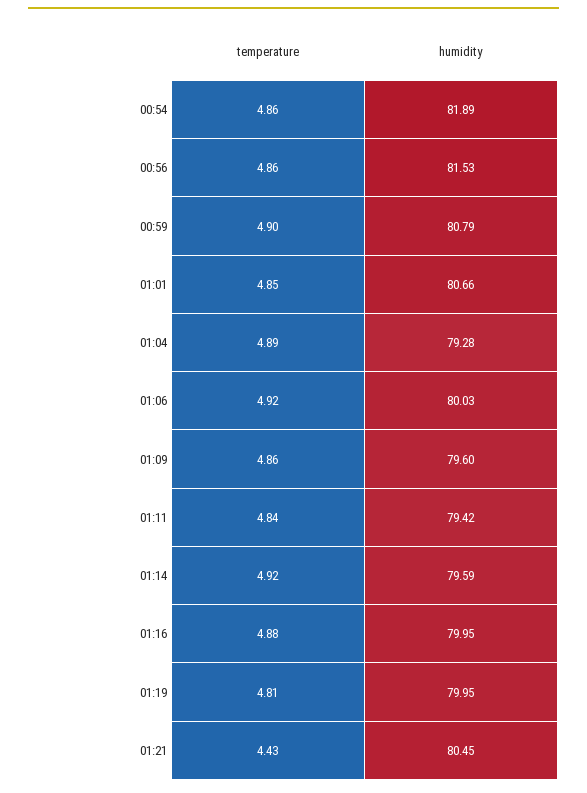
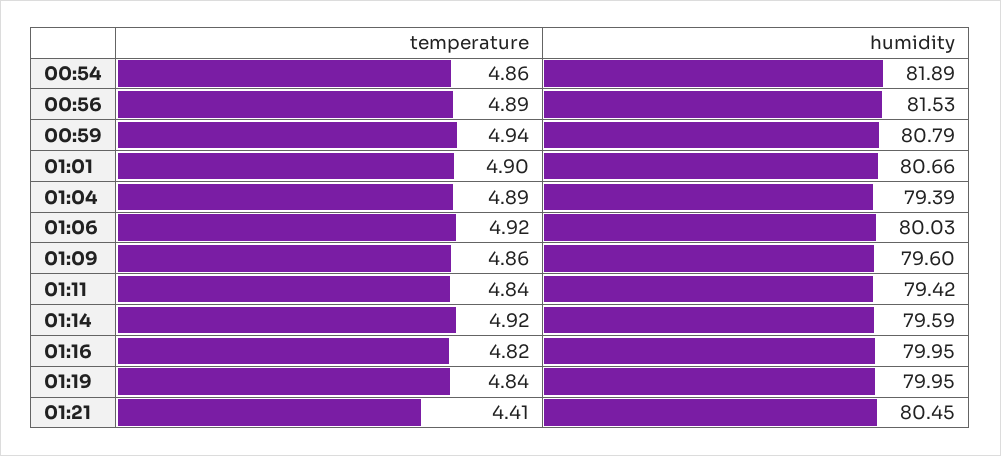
  {
    "temperature": {
      "00:54": 4.86,
-     "00:56": 4.86,
+     "00:56": 4.89,
-     "00:59": 4.9,
+     "00:59": 4.94,
-     "01:01": 4.85,
+     "01:01": 4.9,
      "01:04": 4.89,
      "01:06": 4.92,
      "01:09": 4.86,
      "01:11": 4.84,
      "01:14": 4.92,
-     "01:16": 4.88,
+     "01:16": 4.82,
-     "01:19": 4.81,
+     "01:19": 4.84,
-     "01:21": 4.43
+     "01:21": 4.41
    },
    "humidity": {
      "00:54": 81.89,
      "00:56": 81.53,
      "00:59": 80.79,
      "01:01": 80.66,
-     "01:04": 79.28,
+     "01:04": 79.39,
      "01:06": 80.03,
      "01:09": 79.6,
      "01:11": 79.42,
      "01:14": 79.59,
      "01:16": 79.95,
      "01:19": 79.95,
      "01:21": 80.45
    }
  }

